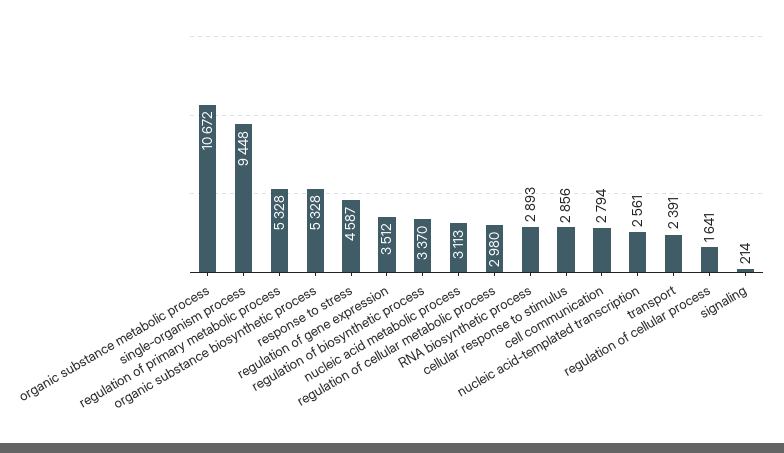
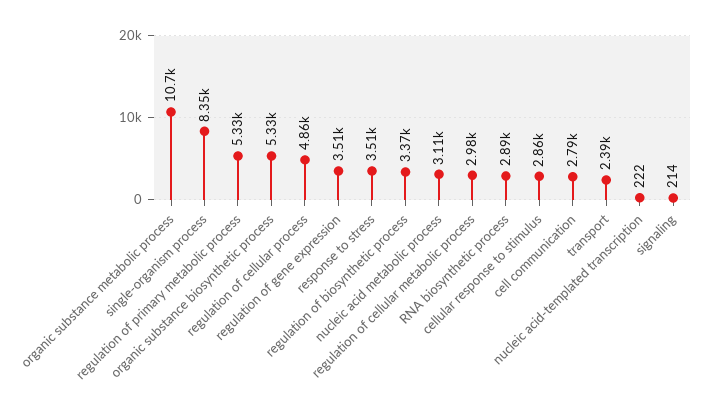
  {
    "organic substance metabolic process": 10672,
-   "single-organism process": 9448,
+   "single-organism process": 8350,
    "regulation of primary metabolic process": 5328,
    "organic substance biosynthetic process": 5328,
-   "response to stress": 4587,
+   "response to stress": 3510,
    "regulation of gene expression": 3512,
    "regulation of biosynthetic process": 3370,
    "nucleic acid metabolic process": 3113,
    "regulation of cellular metabolic process": 2980,
    "RNA biosynthetic process": 2893,
    "cellular response to stimulus": 2856,
    "cell communication": 2794,
-   "nucleic acid-templated transcription": 2561,
+   "nucleic acid-templated transcription": 222,
    "transport": 2391,
-   "regulation of cellular process": 1641,
+   "regulation of cellular process": 4860,
    "signaling": 214
  }

